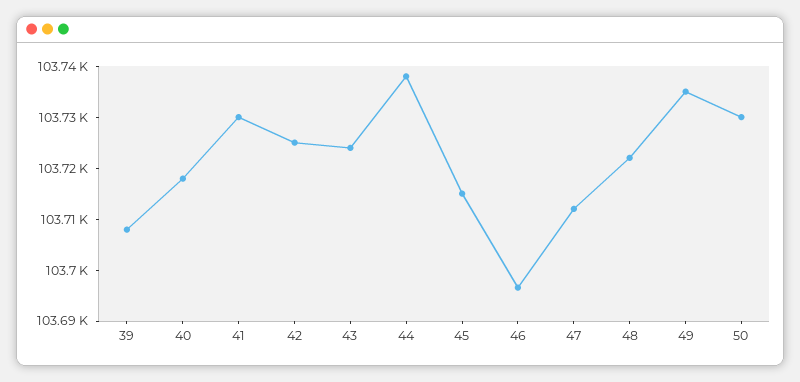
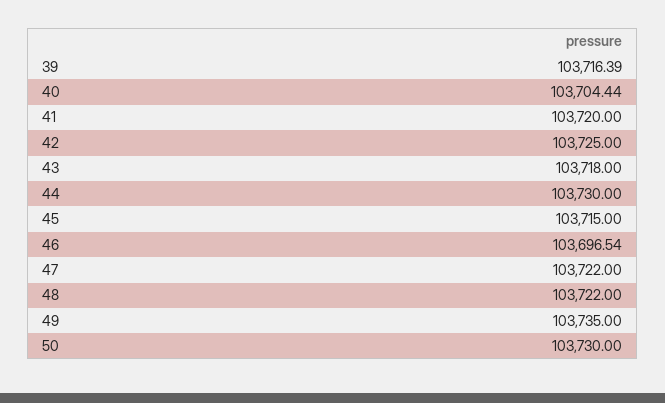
  {
-   "39": 103708,
+   "39": 103716.39,
-   "40": 103718,
+   "40": 103704.44,
-   "41": 103730,
+   "41": 103720,
    "42": 103725,
-   "43": 103724,
+   "43": 103718,
-   "44": 103738,
+   "44": 103730,
    "45": 103715,
    "46": 103696.54,
-   "47": 103712,
+   "47": 103722,
    "48": 103722,
    "49": 103735,
    "50": 103730
  }

